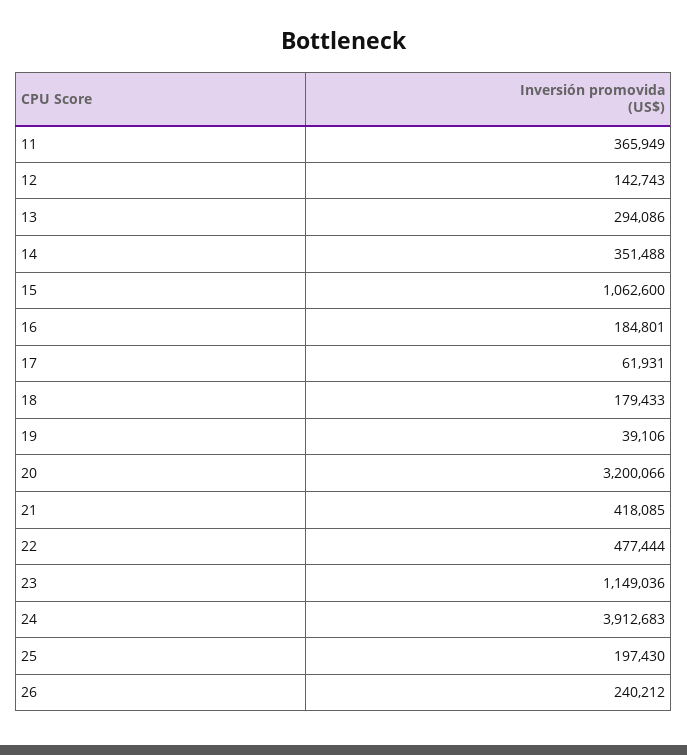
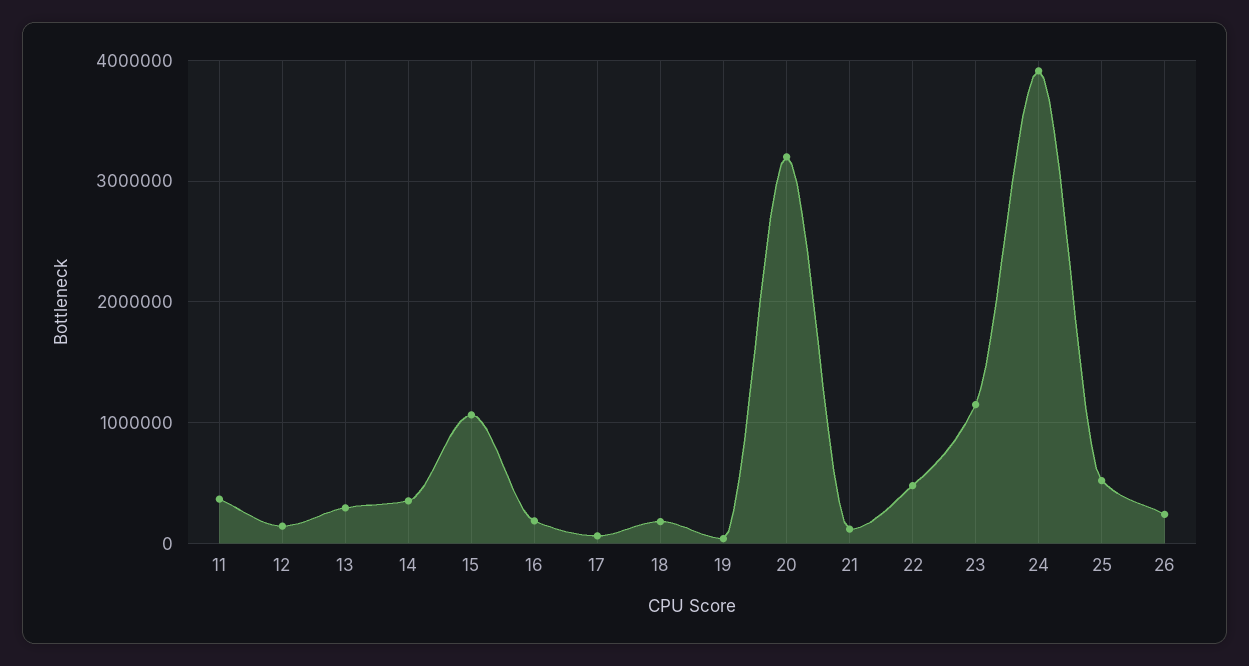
  {
    "11": 365949,
    "12": 142743,
    "13": 294086,
    "14": 351488,
    "15": 1062600,
    "16": 184801,
    "17": 61931,
    "18": 179433,
    "19": 39106,
    "20": 3200066,
-   "21": 418085,
+   "21": 100000,
    "22": 477444,
    "23": 1149036,
    "24": 3912683,
-   "25": 197430,
+   "25": 500000,
    "26": 240212
  }

